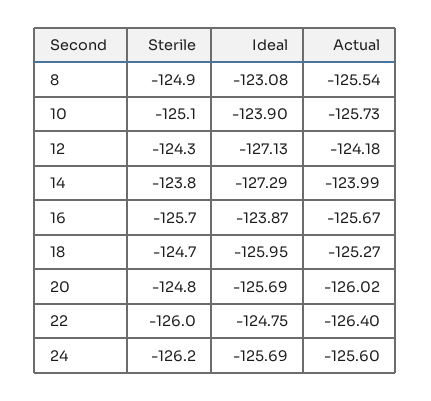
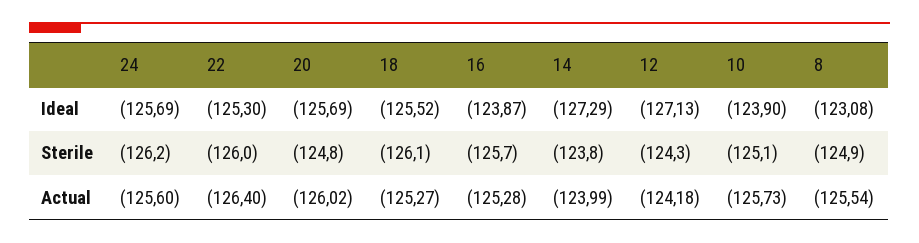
  {
    "Sterile": {
      "8": -124.9,
      "10": -125.1,
      "12": -124.3,
      "14": -123.8,
      "16": -125.7,
-     "18": -124.7,
+     "18": -126.1,
      "20": -124.8,
      "22": -126,
      "24": -126.2
    },
    "Ideal": {
      "8": -123.08,
      "10": -123.9,
      "12": -127.13,
      "14": -127.29,
      "16": -123.87,
-     "18": -125.95,
+     "18": -125.52,
      "20": -125.69,
-     "22": -124.75,
+     "22": -125.3,
      "24": -125.69
    },
    "Actual": {
      "8": -125.54,
      "10": -125.73,
      "12": -124.18,
      "14": -123.99,
-     "16": -125.67,
+     "16": -125.28,
      "18": -125.27,
      "20": -126.02,
      "22": -126.4,
      "24": -125.6
    }
  }

